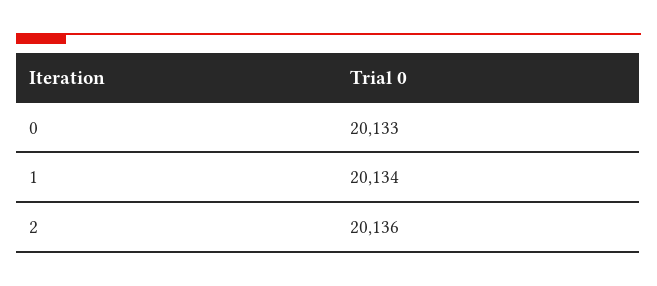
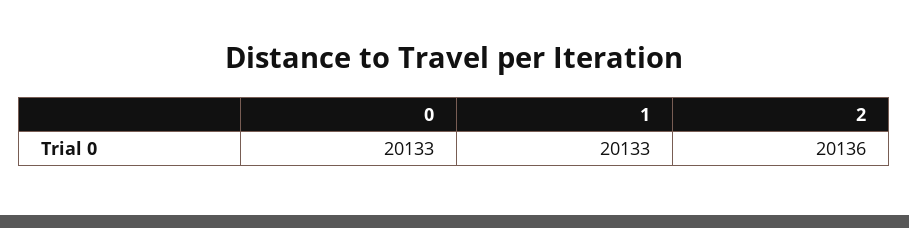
  {
    "0": 20133,
-   "1": 20134,
+   "1": 20133,
    "2": 20136
  }

